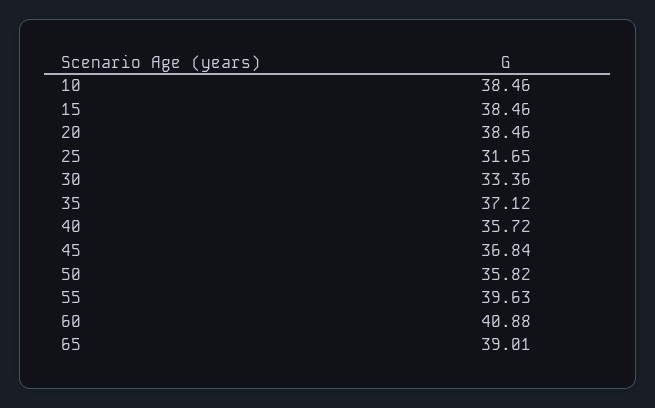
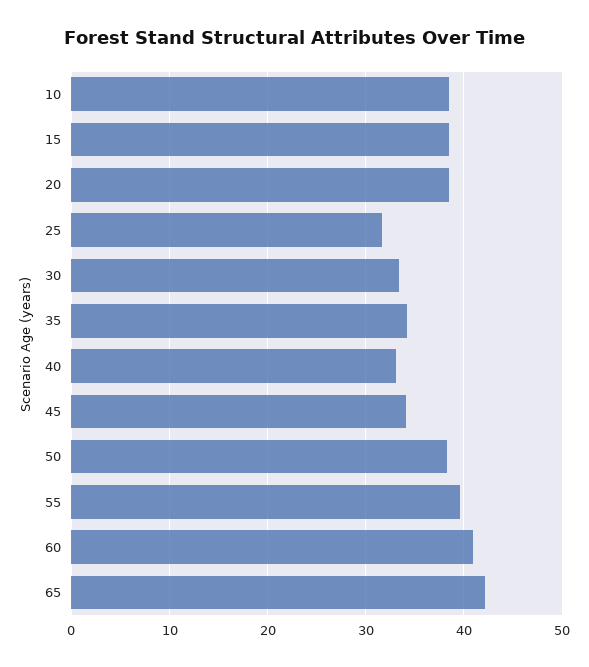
  {
    "10": 38.46,
    "15": 38.46,
    "20": 38.46,
    "25": 31.65,
    "30": 33.36,
-   "35": 37.12,
+   "35": 34,
-   "40": 35.72,
+   "40": 33,
-   "45": 36.84,
+   "45": 34,
-   "50": 35.82,
+   "50": 38,
    "55": 39.63,
    "60": 40.88,
-   "65": 39.01
+   "65": 42
  }

